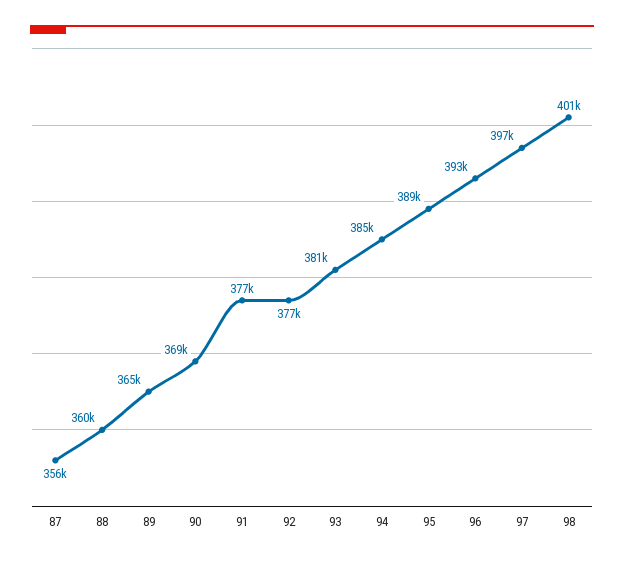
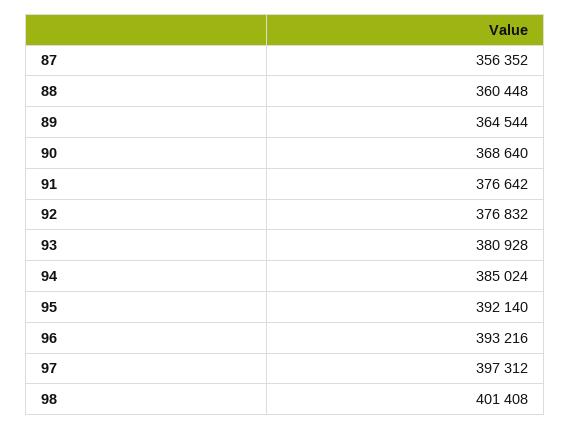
  {
    "87": 356352,
    "88": 360448,
    "89": 364544,
    "90": 368640,
    "91": 376642,
    "92": 376832,
    "93": 380928,
    "94": 385024,
-   "95": 389000,
+   "95": 392140,
    "96": 393216,
    "97": 397312,
    "98": 401408
  }

